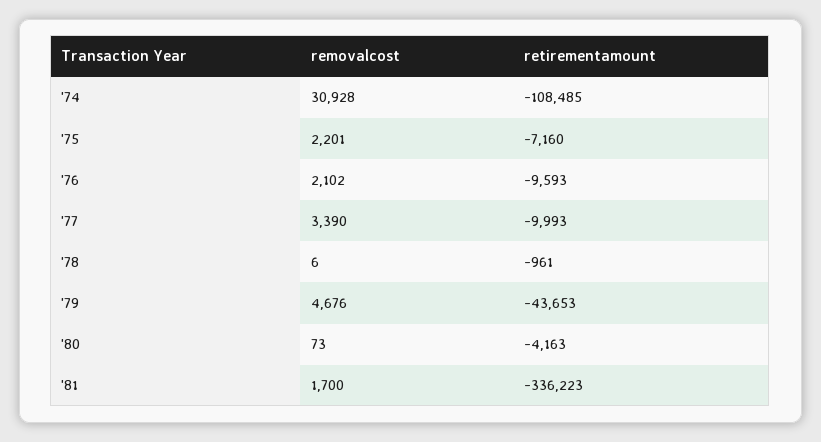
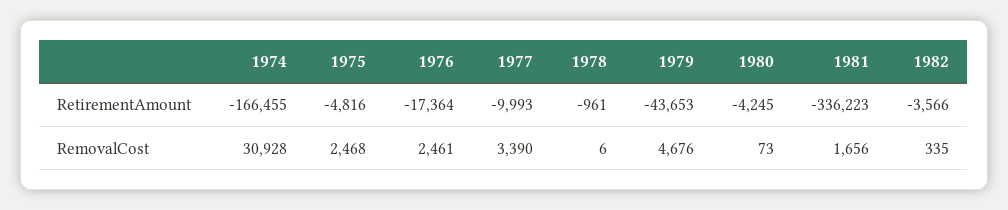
  {
    "removalcost": {
      "'74": 30928,
-     "'75": 2201,
+     "'75": 2468,
-     "'76": 2102,
+     "'76": 2461,
      "'77": 3390,
      "'78": 6,
      "'79": 4676,
      "'80": 73,
-     "'81": 1700
+     "'81": 1656,
+     "1982": 335
    },
    "retirementamount": {
-     "'74": -108485,
+     "'74": -166455,
-     "'75": -7160,
+     "'75": -4816,
-     "'76": -9593,
+     "'76": -17364,
      "'77": -9993,
      "'78": -961,
      "'79": -43653,
-     "'80": -4163,
+     "'80": -4245,
-     "'81": -336223
+     "'81": -336223,
+     "1982": -3566
    }
  }

